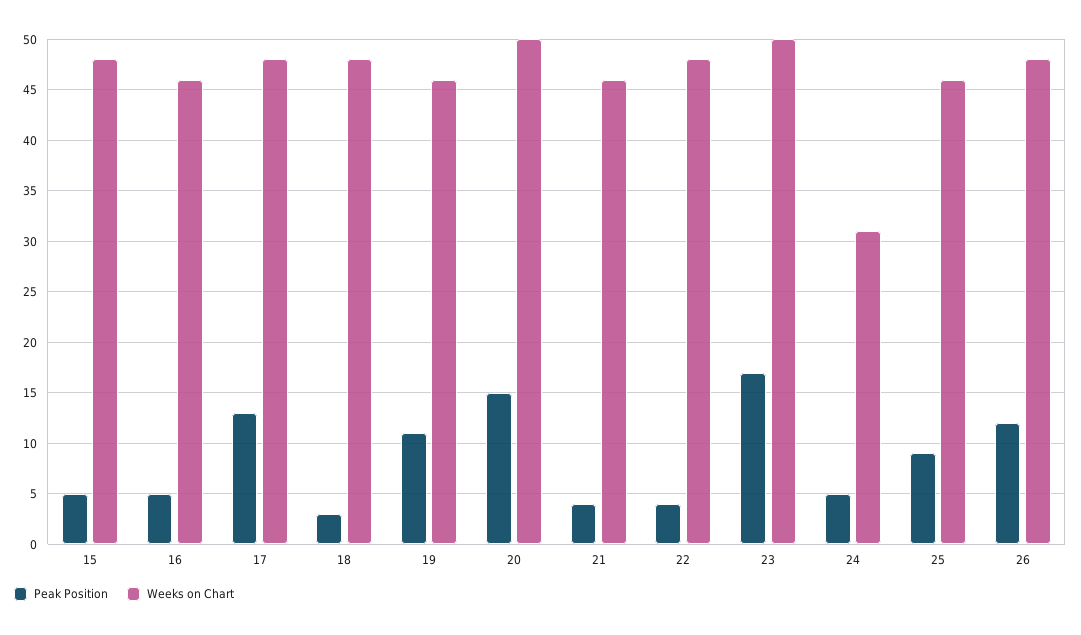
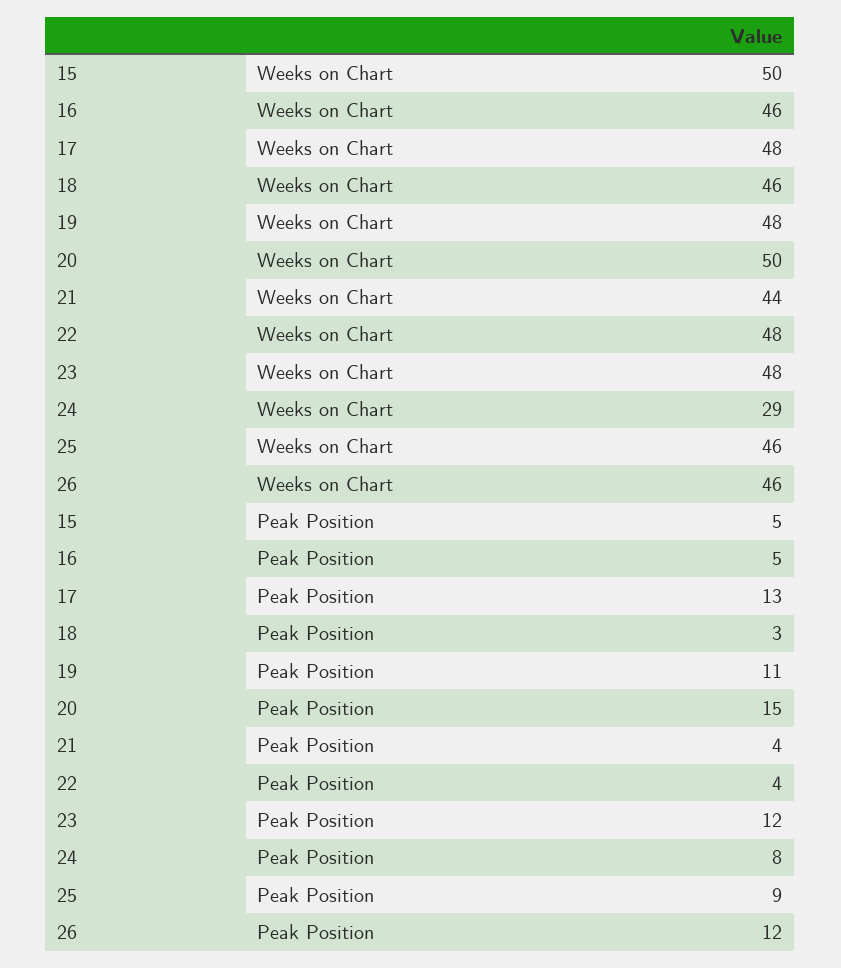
  {
    "Peak Position": {
      "15": 5,
      "16": 5,
      "17": 13,
      "18": 3,
      "19": 11,
      "20": 15,
      "21": 4,
      "22": 4,
-     "23": 17,
+     "23": 12,
-     "24": 5,
+     "24": 8,
      "25": 9,
      "26": 12
    },
    "Weeks on Chart": {
-     "15": 48,
+     "15": 50,
      "16": 46,
      "17": 48,
-     "18": 48,
+     "18": 46,
-     "19": 46,
+     "19": 48,
      "20": 50,
-     "21": 46,
+     "21": 44,
      "22": 48,
-     "23": 50,
+     "23": 48,
-     "24": 31,
+     "24": 29,
      "25": 46,
-     "26": 48
+     "26": 46
    }
  }

